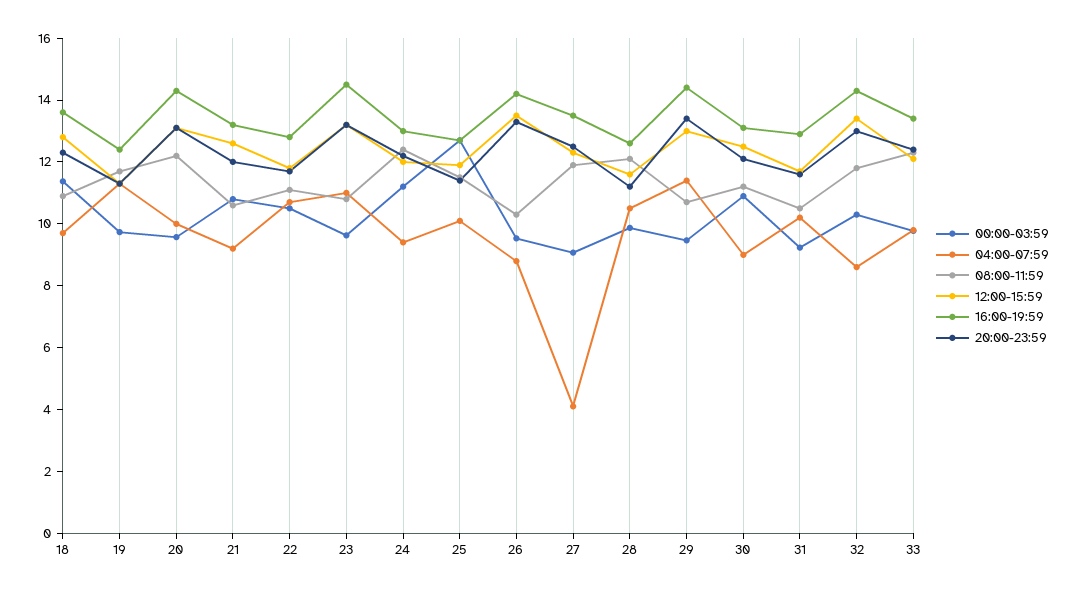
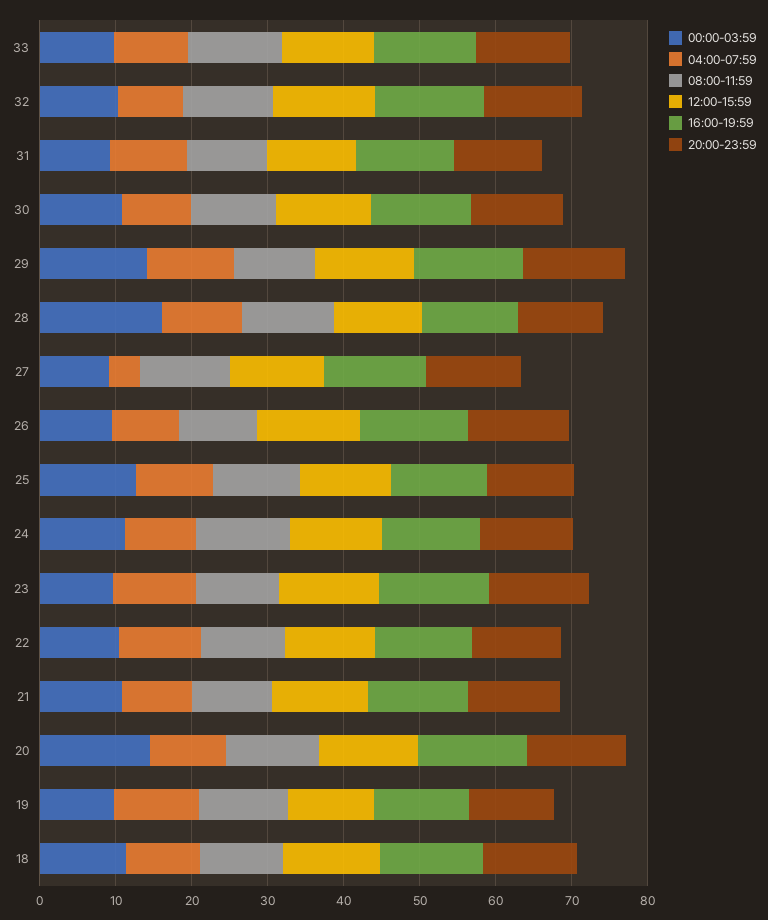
  {
    "00:00-03:59": {
      "18": 11.5,
      "19": 9.5,
-     "20": 9.5,
+     "20": 14,
      "21": 11,
      "22": 10.5,
      "23": 9.5,
      "24": 11,
      "25": 12.5,
      "26": 9.5,
      "27": 9,
-     "28": 10,
+     "28": 16,
-     "29": 9.5,
+     "29": 14,
      "30": 11,
      "31": 9,
      "32": 10.5,
      "33": 10
    },
    "04:00-07:59": {
      "18": 9.5,
      "19": 11.5,
      "20": 10,
      "21": 9,
      "22": 10.5,
      "23": 11,
      "24": 9.5,
      "25": 10,
      "26": 9,
      "27": 4,
      "28": 10.5,
      "29": 11.5,
      "30": 9,
      "31": 10,
      "32": 8.5,
      "33": 10
    },
    "08:00-11:59": {
      "18": 11,
      "19": 11.5,
      "20": 12,
      "21": 10.5,
      "22": 11,
      "23": 11,
      "24": 12.5,
      "25": 11.5,
      "26": 10.5,
      "27": 12,
      "28": 12,
      "29": 10.5,
      "30": 11,
      "31": 10.5,
      "32": 12,
      "33": 12.5
    },
    "12:00-15:59": {
      "18": 13,
      "19": 11.5,
      "20": 13,
      "21": 12.5,
      "22": 12,
      "23": 13,
      "24": 12,
      "25": 12,
      "26": 13.5,
      "27": 12.5,
      "28": 11.5,
      "29": 13,
      "30": 12.5,
      "31": 11.5,
      "32": 13.5,
      "33": 12
    },
    "16:00-19:59": {
      "18": 13.5,
      "19": 12.5,
      "20": 14.5,
      "21": 13,
      "22": 13,
      "23": 14.5,
      "24": 13,
      "25": 12.5,
      "26": 14,
      "27": 13.5,
      "28": 12.5,
      "29": 14.5,
      "30": 13,
      "31": 13,
      "32": 14.5,
      "33": 13.5
    },
    "20:00-23:59": {
      "18": 12.5,
      "19": 11.5,
      "20": 13,
      "21": 12,
      "22": 11.5,
      "23": 13,
      "24": 12,
      "25": 11.5,
      "26": 13.5,
      "27": 12.5,
      "28": 11,
      "29": 13.5,
      "30": 12,
      "31": 11.5,
      "32": 13,
      "33": 12.5
    }
  }

